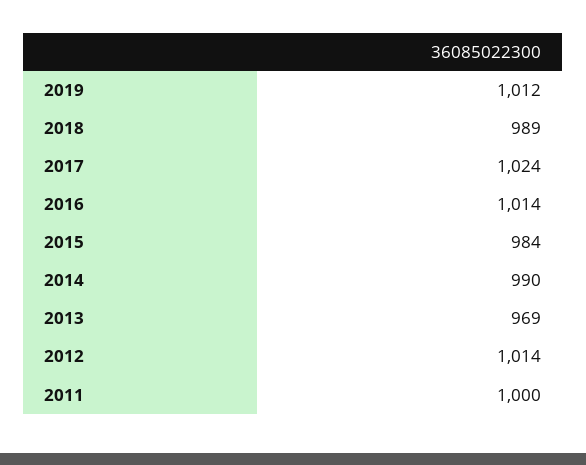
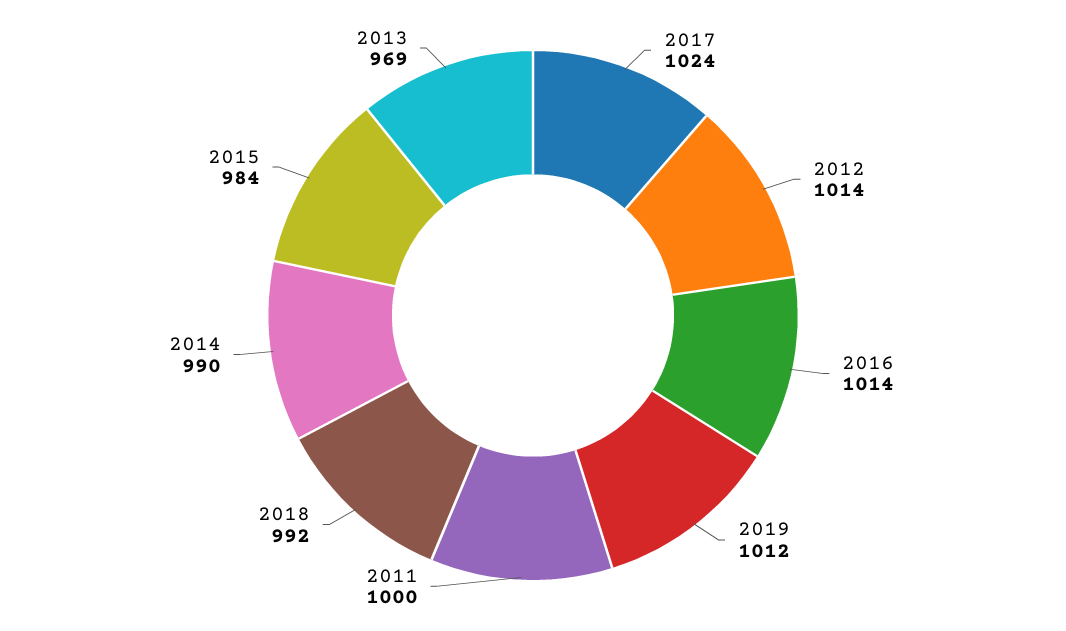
  {
    "2019": 1012,
-   "2018": 989,
+   "2018": 992,
    "2017": 1024,
    "2016": 1014,
    "2015": 984,
    "2014": 990,
    "2013": 969,
    "2012": 1014,
    "2011": 1000
  }

